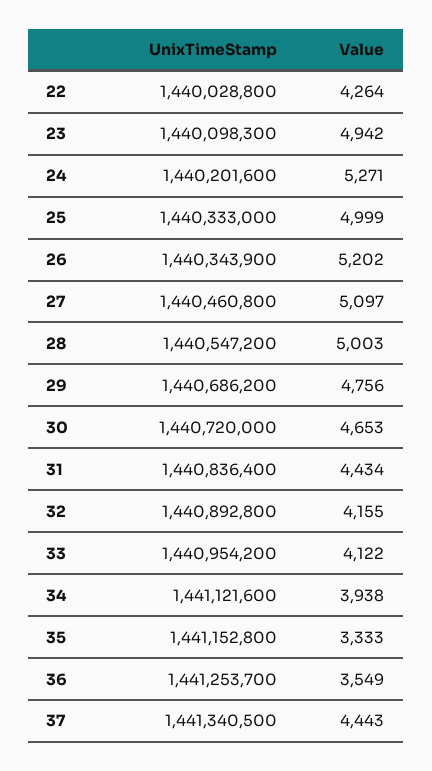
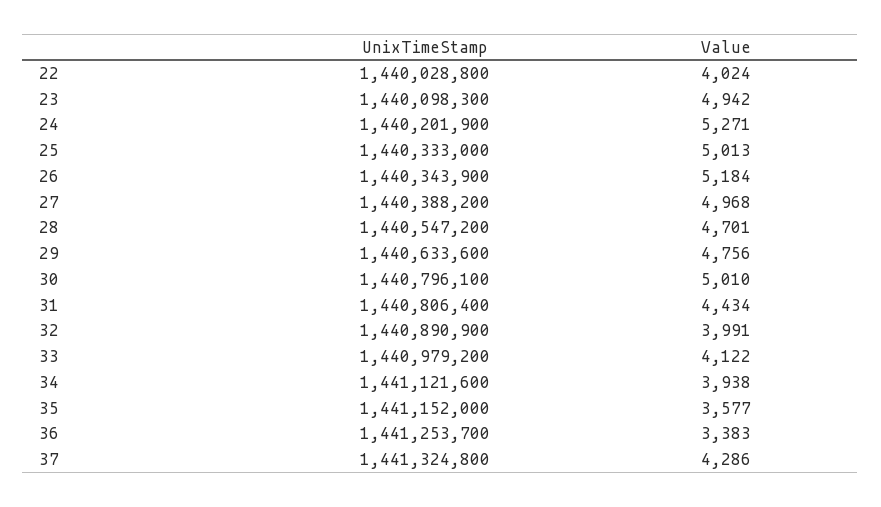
  {
    "UnixTimeStamp": {
      "22": 1440028800,
      "23": 1440098300,
-     "24": 1440201600,
+     "24": 1440201900,
      "25": 1440333000,
      "26": 1440343900,
-     "27": 1440460800,
+     "27": 1440388200,
      "28": 1440547200,
-     "29": 1440686200,
+     "29": 1440633600,
-     "30": 1440720000,
+     "30": 1440796100,
-     "31": 1440836400,
+     "31": 1440806400,
-     "32": 1440892800,
+     "32": 1440890900,
-     "33": 1440954200,
+     "33": 1440979200,
      "34": 1441121600,
-     "35": 1441152800,
+     "35": 1441152000,
      "36": 1441253700,
-     "37": 1441340500
+     "37": 1441324800
    },
    "Value": {
-     "22": 4264,
+     "22": 4024,
      "23": 4942,
      "24": 5271,
-     "25": 4999,
+     "25": 5013,
-     "26": 5202,
+     "26": 5184,
-     "27": 5097,
+     "27": 4968,
-     "28": 5003,
+     "28": 4701,
      "29": 4756,
-     "30": 4653,
+     "30": 5010,
      "31": 4434,
-     "32": 4155,
+     "32": 3991,
      "33": 4122,
      "34": 3938,
-     "35": 3333,
+     "35": 3577,
-     "36": 3549,
+     "36": 3383,
-     "37": 4443
+     "37": 4286
    }
  }

